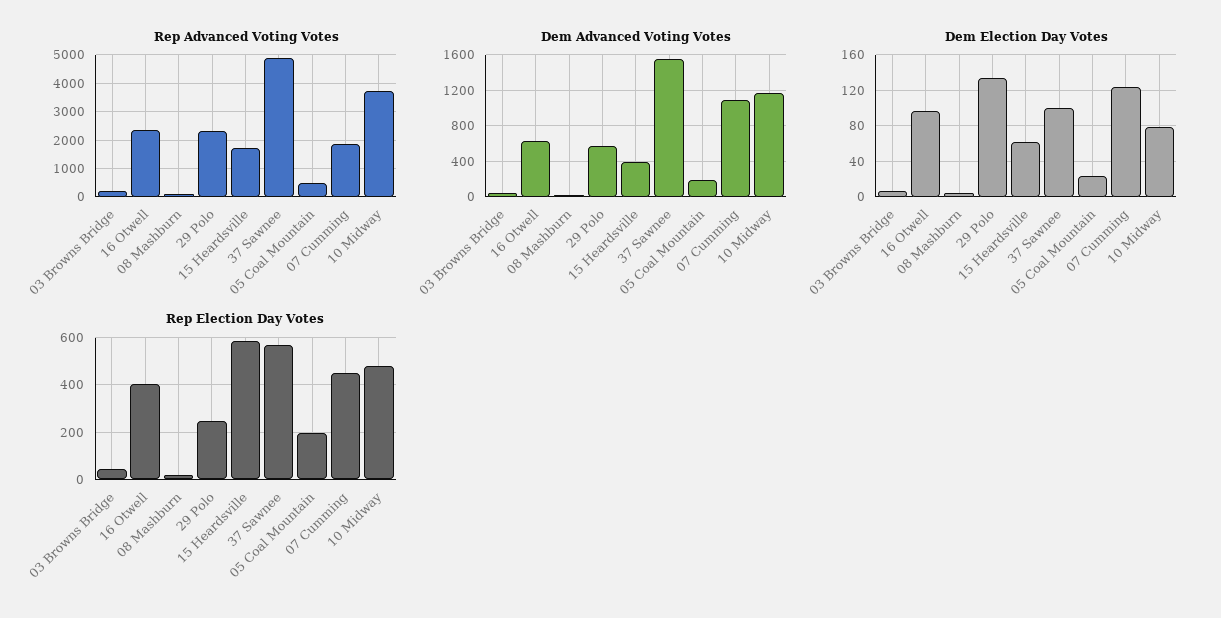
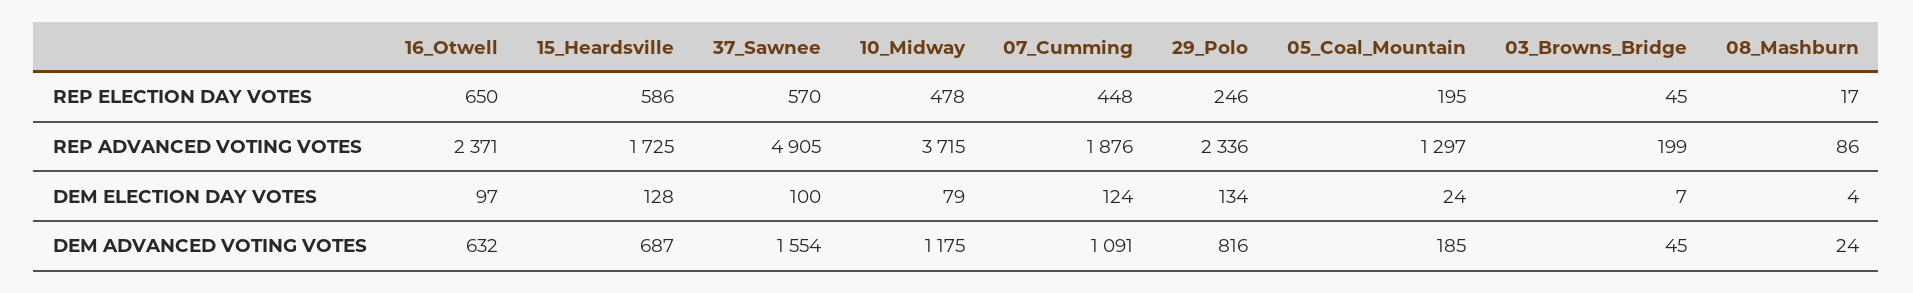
  {
    "Rep Advanced Voting Votes": {
      "03 Browns Bridge": 199,
      "16 Otwell": 2371,
      "08 Mashburn": 86,
      "29 Polo": 2336,
      "15 Heardsville": 1725,
      "37 Sawnee": 4905,
-     "05 Coal Mountain": 500,
+     "05 Coal Mountain": 1297,
      "07 Cumming": 1876,
      "10 Midway": 3715
    },
    "Dem Advanced Voting Votes": {
      "03 Browns Bridge": 45,
      "16 Otwell": 632,
      "08 Mashburn": 24,
-     "29 Polo": 600,
+     "29 Polo": 816,
-     "15 Heardsville": 400,
+     "15 Heardsville": 687,
      "37 Sawnee": 1554,
      "05 Coal Mountain": 185,
      "07 Cumming": 1091,
      "10 Midway": 1175
    },
    "Dem Election Day Votes": {
      "03 Browns Bridge": 7,
      "16 Otwell": 97,
      "08 Mashburn": 4,
      "29 Polo": 134,
-     "15 Heardsville": 60,
+     "15 Heardsville": 128,
      "37 Sawnee": 100,
      "05 Coal Mountain": 24,
      "07 Cumming": 124,
      "10 Midway": 79
    },
    "Rep Election Day Votes": {
      "03 Browns Bridge": 45,
-     "16 Otwell": 400,
+     "16 Otwell": 650,
      "08 Mashburn": 17,
      "29 Polo": 246,
      "15 Heardsville": 586,
      "37 Sawnee": 570,
      "05 Coal Mountain": 195,
      "07 Cumming": 448,
      "10 Midway": 478
    }
  }

